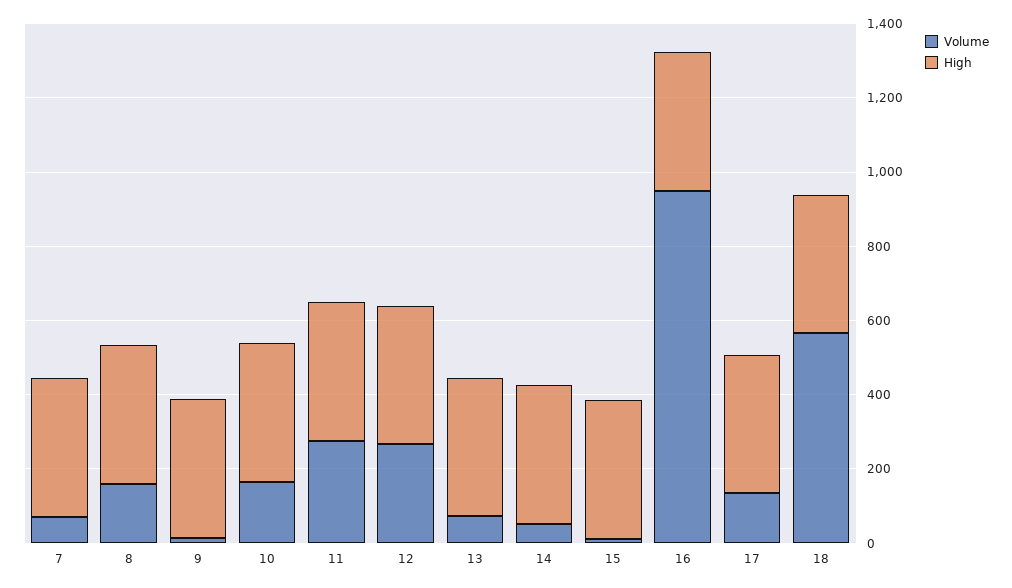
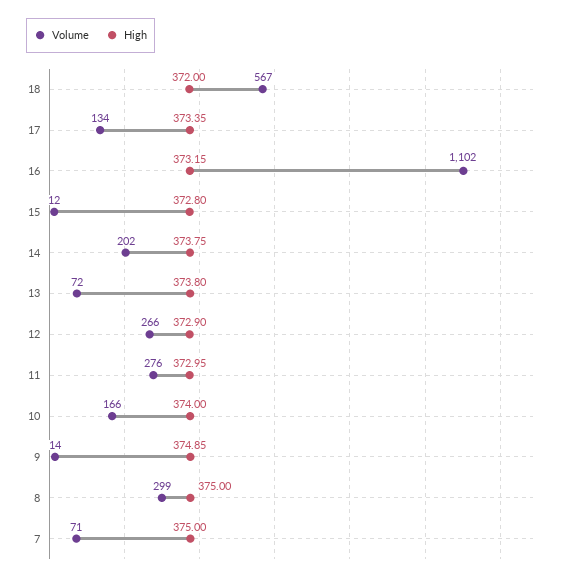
  {
    "Volume": {
      "7": 71,
-     "8": 150,
+     "8": 299,
      "9": 14,
      "10": 166,
      "11": 276,
      "12": 266,
      "13": 72,
-     "14": 50,
+     "14": 202,
      "15": 12,
-     "16": 950,
+     "16": 1102,
      "17": 134,
      "18": 567
    },
    "High": {
      "7": 375,
      "8": 375,
      "9": 374.85,
      "10": 374,
      "11": 372.95,
      "12": 372.9,
      "13": 373.8,
      "14": 373.75,
      "15": 372.8,
      "16": 373.15,
      "17": 373.35,
      "18": 372
    }
  }

